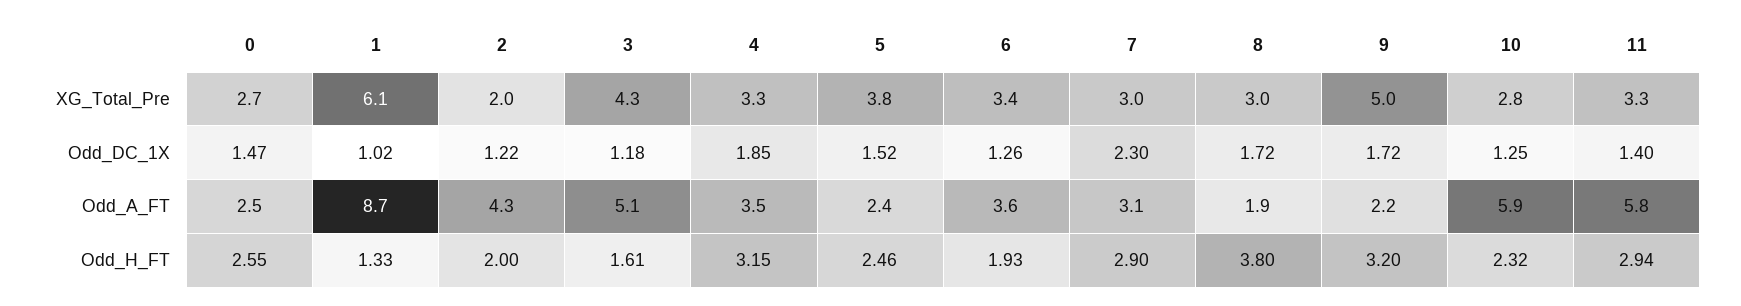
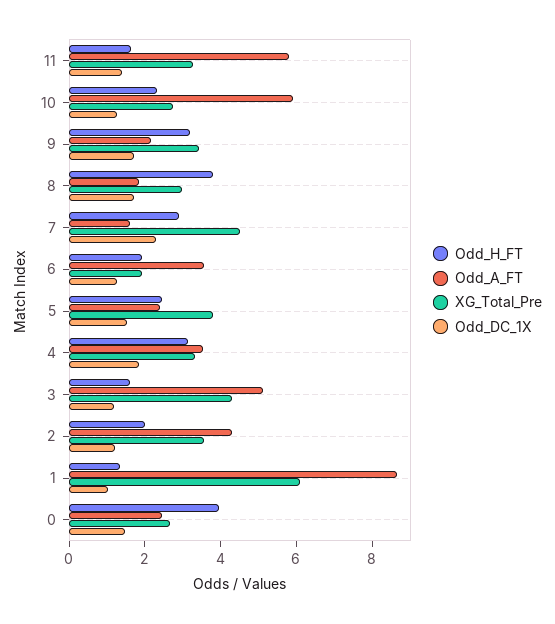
  {
    "XG_Total_Pre": {
      "0": 2.7,
      "1": 6.1,
-     "2": 2,
+     "2": 3.5,
      "3": 4.3,
      "4": 3.3,
      "5": 3.8,
-     "6": 3.4,
+     "6": 2,
-     "7": 3,
+     "7": 4.5,
      "8": 3,
-     "9": 5,
+     "9": 3.5,
      "10": 2.8,
      "11": 3.3
    },
    "Odd_DC_1X": {
      "0": 1.47,
      "1": 1.02,
      "2": 1.22,
      "3": 1.18,
      "4": 1.85,
      "5": 1.52,
      "6": 1.26,
      "7": 2.3,
      "8": 1.72,
      "9": 1.72,
      "10": 1.25,
      "11": 1.4
    },
    "Odd_A_FT": {
      "0": 2.5,
      "1": 8.7,
      "2": 4.3,
      "3": 5.1,
      "4": 3.5,
      "5": 2.4,
      "6": 3.6,
-     "7": 3.1,
+     "7": 1.5,
      "8": 1.9,
      "9": 2.2,
      "10": 5.9,
      "11": 5.8
    },
    "Odd_H_FT": {
-     "0": 2.55,
+     "0": 4,
      "1": 1.33,
      "2": 2,
      "3": 1.61,
      "4": 3.15,
      "5": 2.46,
      "6": 1.93,
      "7": 2.9,
      "8": 3.8,
      "9": 3.2,
      "10": 2.32,
-     "11": 2.94
+     "11": 1.5
    }
  }

